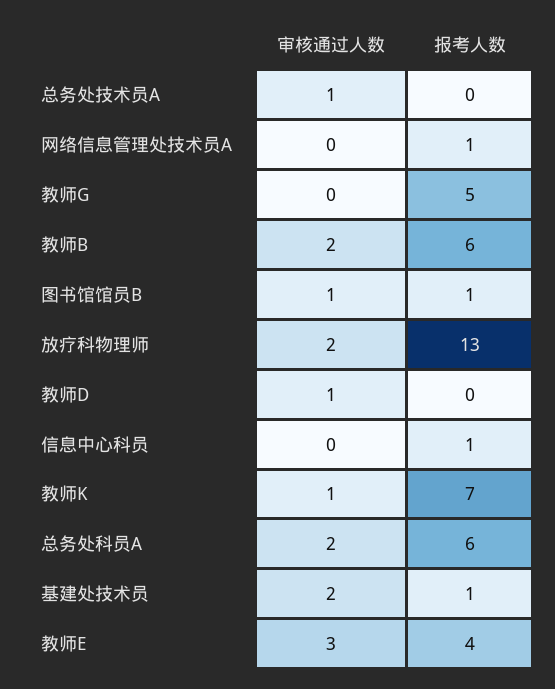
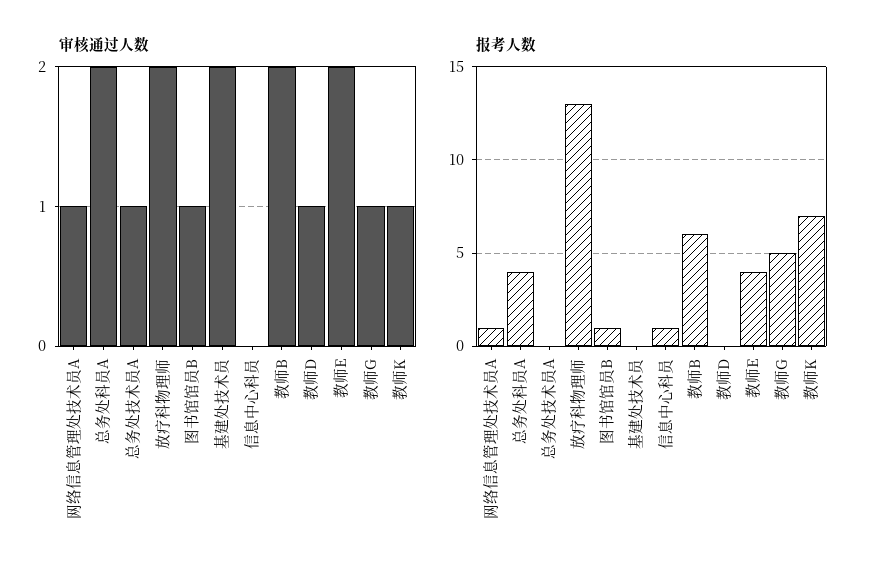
  {
    "审核通过人数": {
      "总务处技术员A": 1,
-     "网络信息管理处技术员A": 0,
+     "网络信息管理处技术员A": 1,
-     "教师G": 0,
+     "教师G": 1,
      "教师B": 2,
      "图书馆馆员B": 1,
      "放疗科物理师": 2,
      "教师D": 1,
      "信息中心科员": 0,
      "教师K": 1,
      "总务处科员A": 2,
      "基建处技术员": 2,
-     "教师E": 3
+     "教师E": 2
    },
    "报考人数": {
      "总务处技术员A": 0,
      "网络信息管理处技术员A": 1,
      "教师G": 5,
      "教师B": 6,
      "图书馆馆员B": 1,
      "放疗科物理师": 13,
      "教师D": 0,
      "信息中心科员": 1,
      "教师K": 7,
-     "总务处科员A": 6,
+     "总务处科员A": 4,
-     "基建处技术员": 1,
+     "基建处技术员": 0,
      "教师E": 4
    }
  }

